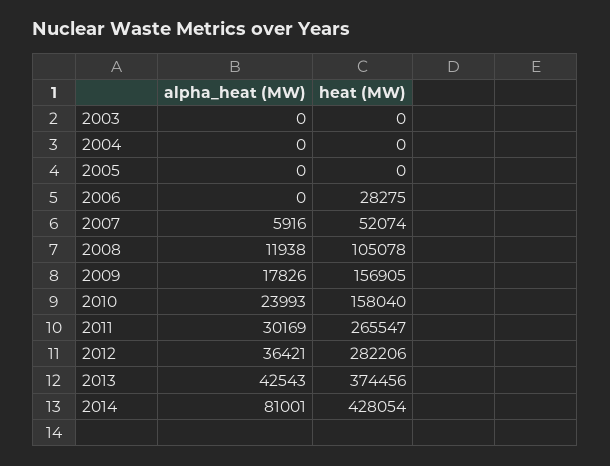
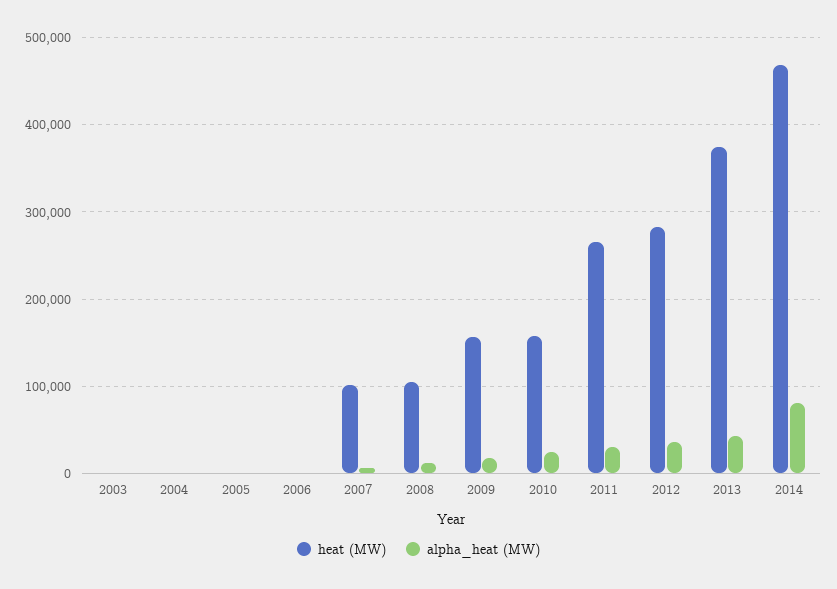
  {
    "alpha_heat (MW)": {
      "2003": 0,
      "2004": 0,
      "2005": 0,
      "2006": 0,
      "2007": 5916,
      "2008": 11938,
      "2009": 17826,
      "2010": 23993,
      "2011": 30169,
      "2012": 36421,
      "2013": 42543,
      "2014": 81001
    },
    "heat (MW)": {
      "2003": 0,
      "2004": 0,
      "2005": 0,
-     "2006": 28275,
+     "2006": 0,
-     "2007": 52074,
+     "2007": 100000,
      "2008": 105078,
      "2009": 156905,
      "2010": 158040,
      "2011": 265547,
      "2012": 282206,
      "2013": 374456,
-     "2014": 428054
+     "2014": 470000
    }
  }

